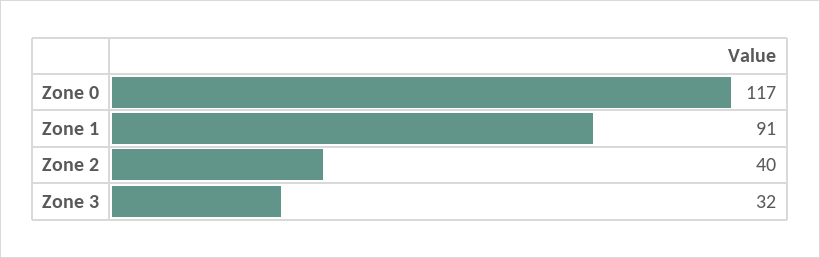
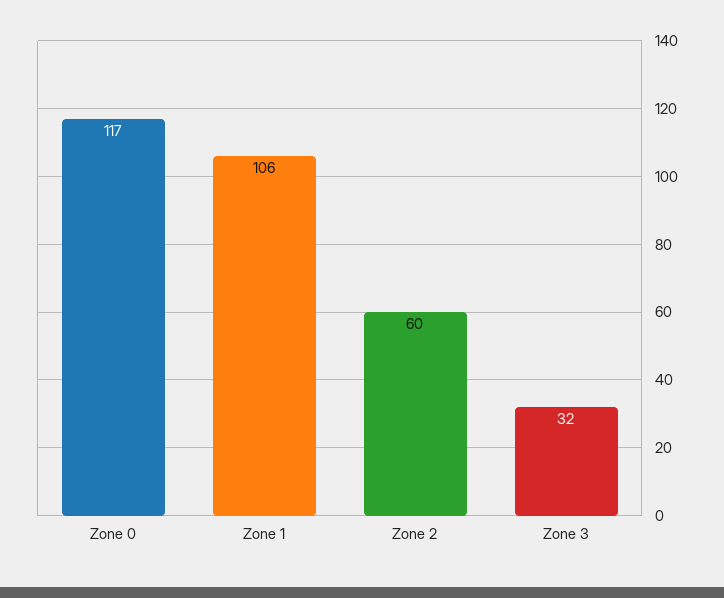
  {
    "Zone 0": 117,
-   "Zone 1": 91,
+   "Zone 1": 106,
-   "Zone 2": 40,
+   "Zone 2": 60,
    "Zone 3": 32
  }

